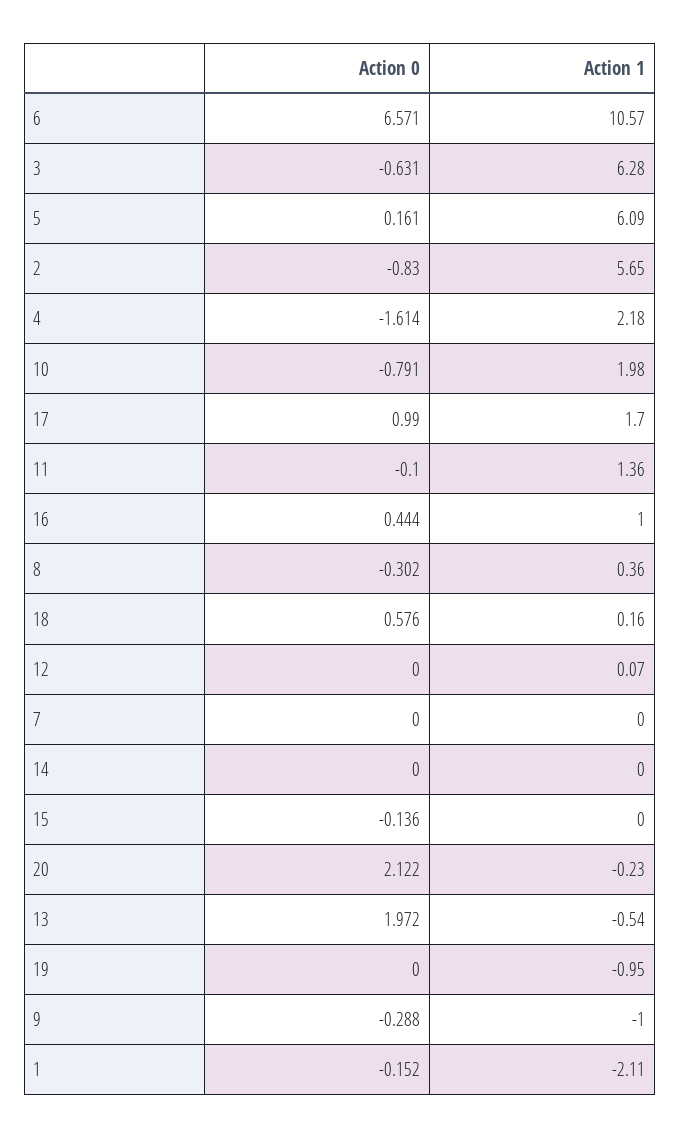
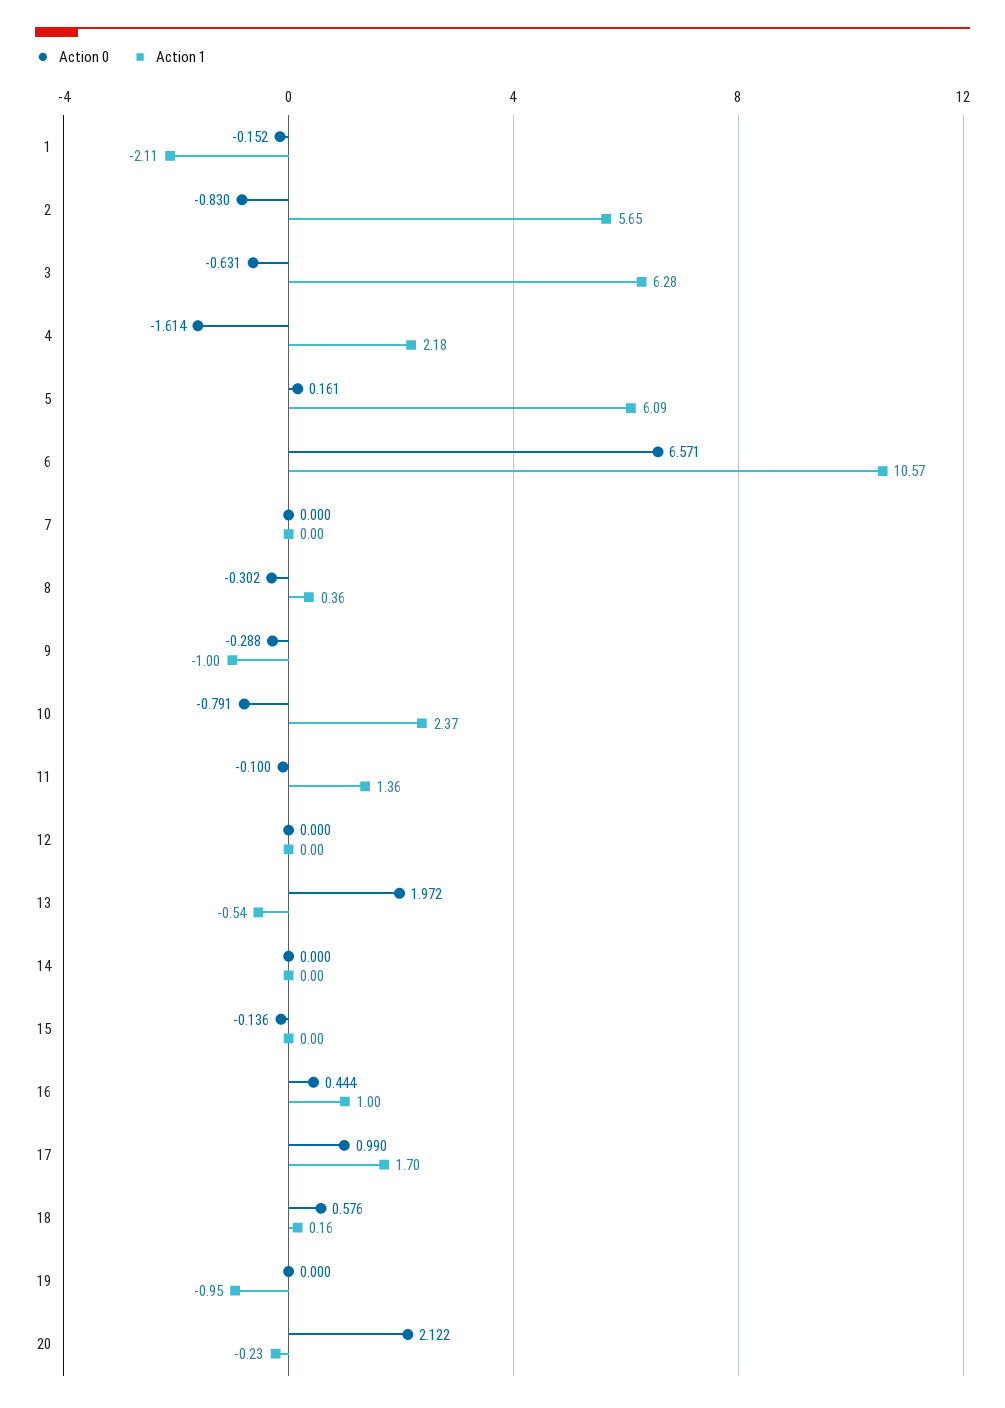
  {
    "Action 0": {
      "6": 6.571,
      "3": -0.631,
      "5": 0.161,
      "2": -0.83,
      "4": -1.614,
      "10": -0.791,
      "17": 0.99,
      "11": -0.1,
      "16": 0.444,
      "8": -0.302,
      "18": 0.576,
      "12": 0,
      "7": 0,
      "14": 0,
      "15": -0.136,
      "20": 2.122,
      "13": 1.972,
      "19": 0,
      "9": -0.288,
      "1": -0.152
    },
    "Action 1": {
      "6": 10.57,
      "3": 6.28,
      "5": 6.09,
      "2": 5.65,
      "4": 2.18,
-     "10": 1.98,
+     "10": 2.37,
      "17": 1.7,
      "11": 1.36,
      "16": 1,
      "8": 0.36,
      "18": 0.16,
-     "12": 0.07,
+     "12": 0,
      "7": 0,
      "14": 0,
      "15": 0,
      "20": -0.23,
      "13": -0.54,
      "19": -0.95,
      "9": -1,
      "1": -2.11
    }
  }

